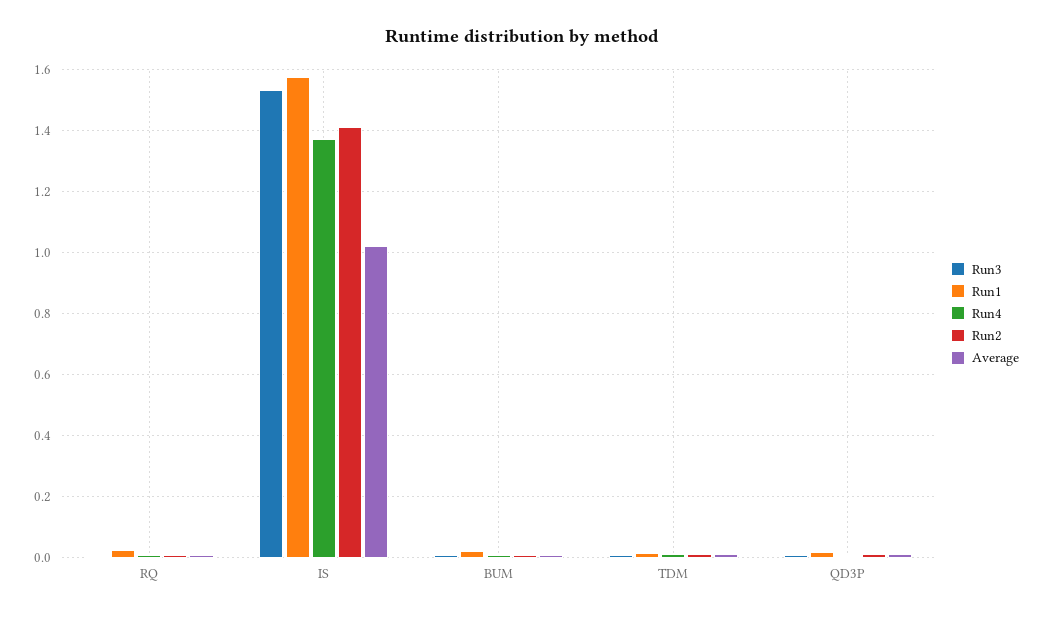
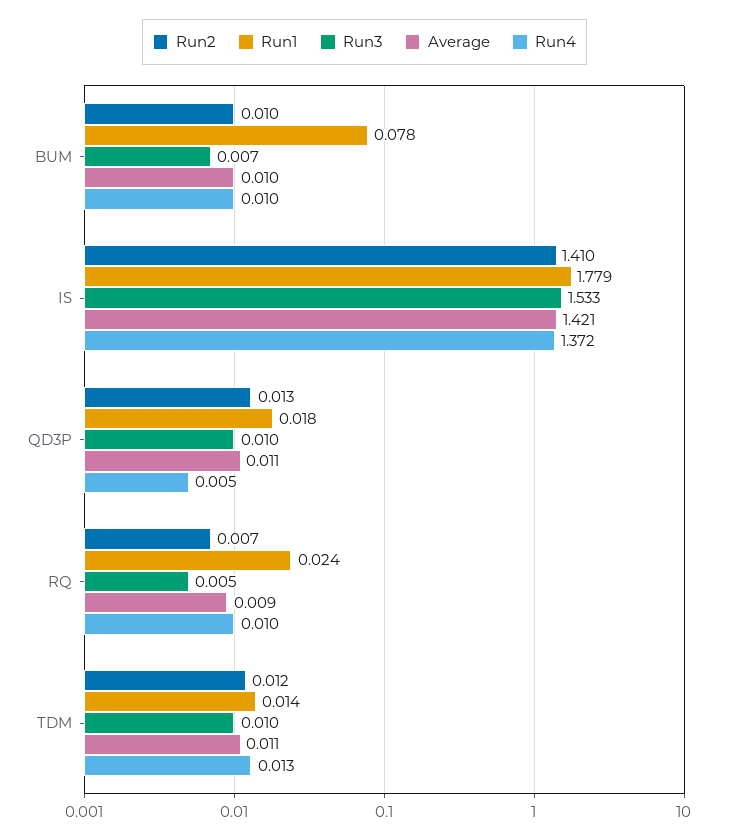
  {
    "Run3": {
      "RQ": 0.005,
      "IS": 1.533,
      "BUM": 0.007,
      "TDM": 0.01,
      "QD3P": 0.01
    },
    "Run1": {
      "RQ": 0.024,
-     "IS": 1.58,
+     "IS": 1.779,
-     "BUM": 0.02,
+     "BUM": 0.078,
      "TDM": 0.014,
      "QD3P": 0.018
    },
    "Run4": {
      "RQ": 0.01,
      "IS": 1.372,
      "BUM": 0.01,
      "TDM": 0.013,
      "QD3P": 0.005
    },
    "Run2": {
      "RQ": 0.007,
      "IS": 1.41,
      "BUM": 0.01,
      "TDM": 0.012,
      "QD3P": 0.013
    },
    "Average": {
      "RQ": 0.009,
-     "IS": 1.02,
+     "IS": 1.421,
      "BUM": 0.01,
      "TDM": 0.011,
      "QD3P": 0.011
    }
  }

